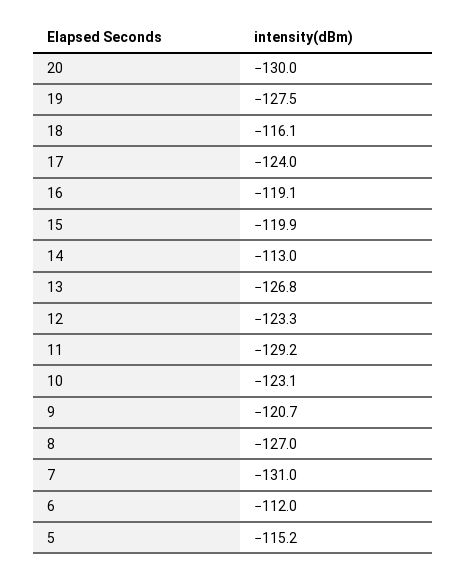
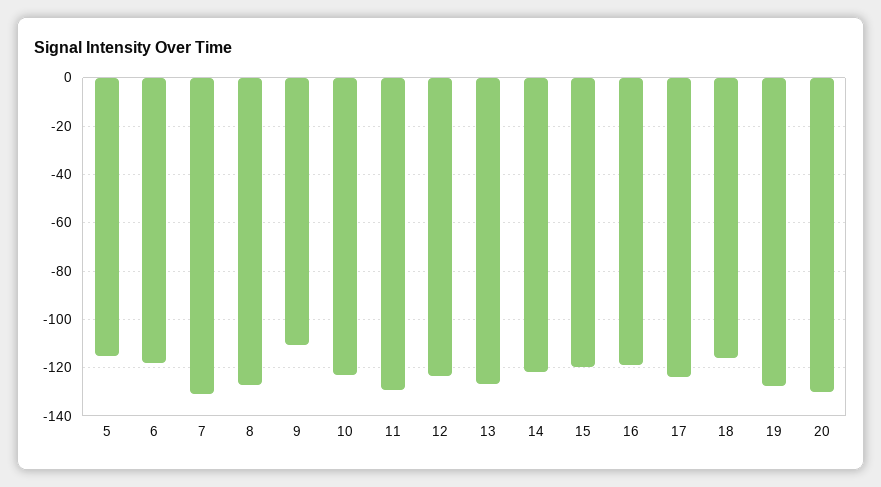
  {
    "20": -130,
    "19": -127.5,
    "18": -116.1,
    "17": -124,
    "16": -119.1,
    "15": -119.9,
-   "14": -113,
+   "14": -122.5,
    "13": -126.8,
    "12": -123.3,
    "11": -129.2,
    "10": -123.1,
-   "9": -120.7,
+   "9": -110,
    "8": -127,
    "7": -131,
-   "6": -112,
+   "6": -117.5,
    "5": -115.2
  }

